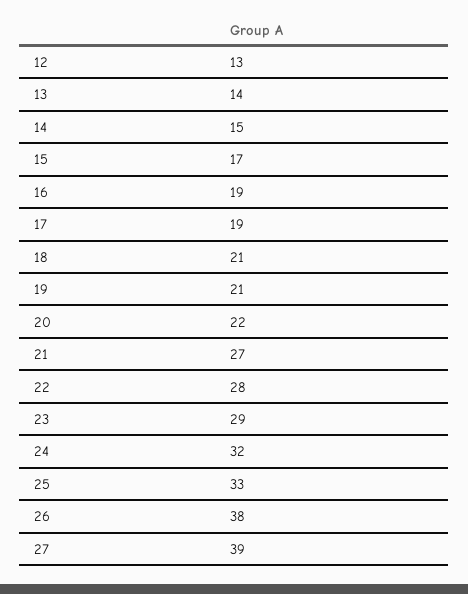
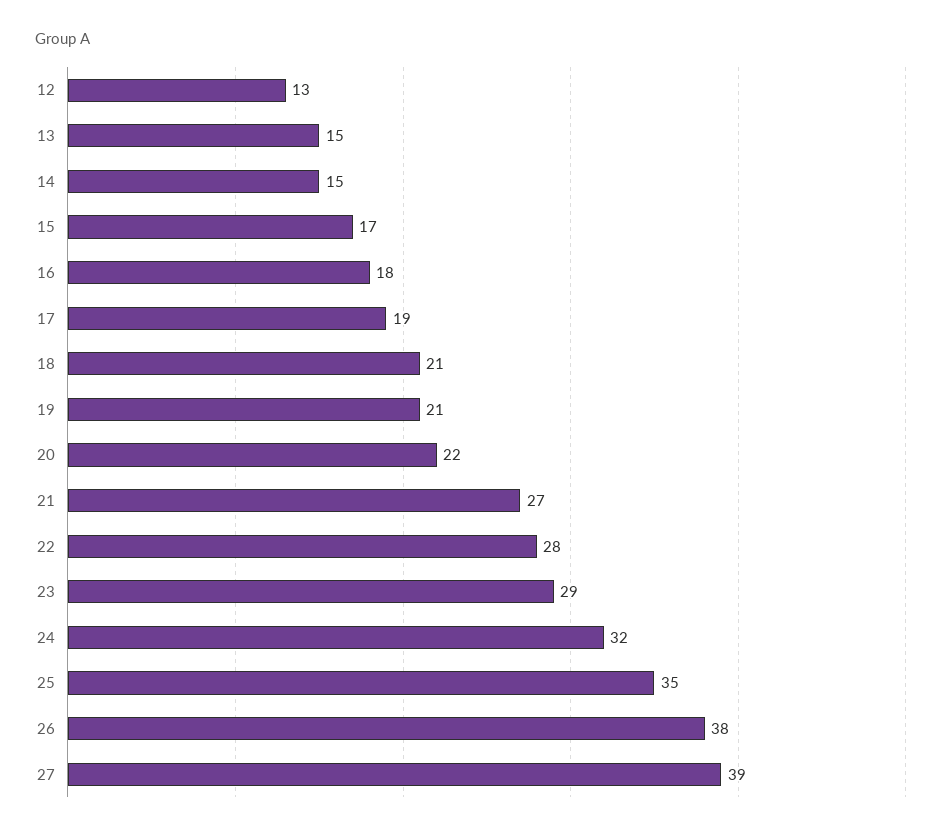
  {
    "12": 13,
-   "13": 14,
+   "13": 15,
    "14": 15,
    "15": 17,
-   "16": 19,
+   "16": 18,
    "17": 19,
    "18": 21,
    "19": 21,
    "20": 22,
    "21": 27,
    "22": 28,
    "23": 29,
    "24": 32,
-   "25": 33,
+   "25": 35,
    "26": 38,
    "27": 39
  }

